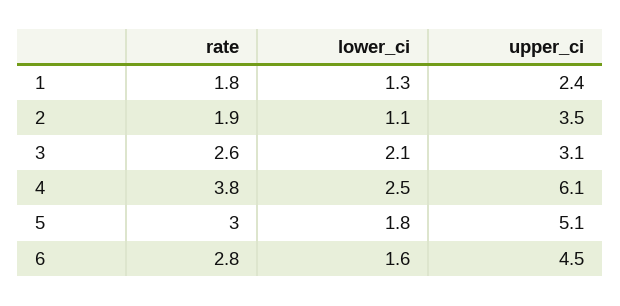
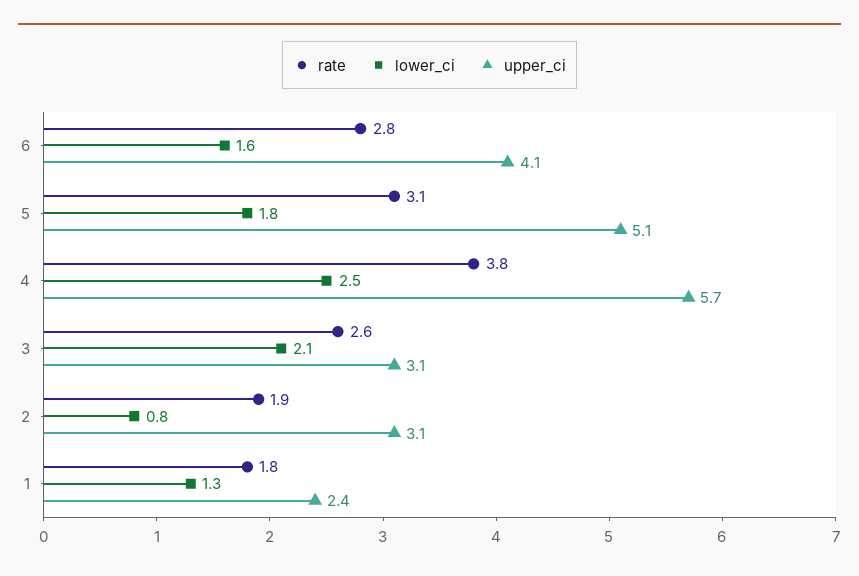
  {
    "rate": {
      "1": 1.8,
      "2": 1.9,
      "3": 2.6,
      "4": 3.8,
-     "5": 3,
+     "5": 3.1,
      "6": 2.8
    },
    "lower_ci": {
      "1": 1.3,
-     "2": 1.1,
+     "2": 0.8,
      "3": 2.1,
      "4": 2.5,
      "5": 1.8,
      "6": 1.6
    },
    "upper_ci": {
      "1": 2.4,
-     "2": 3.5,
+     "2": 3.1,
      "3": 3.1,
-     "4": 6.1,
+     "4": 5.7,
      "5": 5.1,
-     "6": 4.5
+     "6": 4.1
    }
  }

